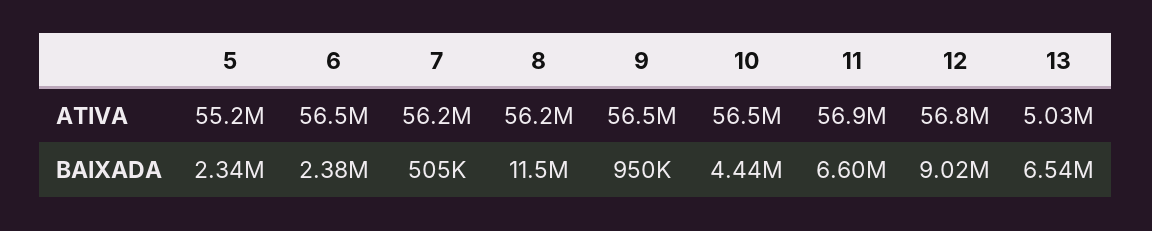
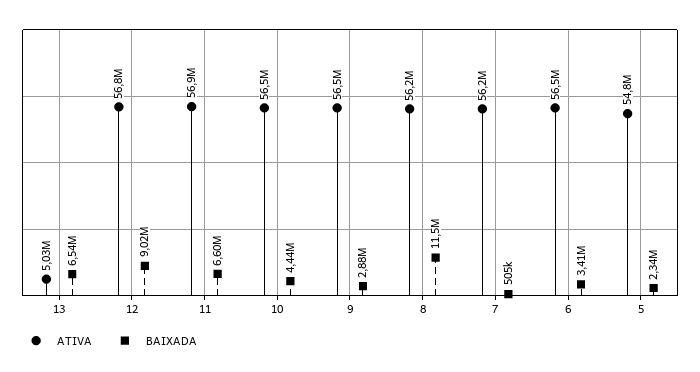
  {
    "ATIVA": {
-     "5": 55200000,
+     "5": 54800000,
      "6": 56500000,
      "7": 56200000,
      "8": 56200000,
      "9": 56500000,
      "10": 56500000,
      "11": 56900000,
      "12": 56800000,
      "13": 5030000
    },
    "BAIXADA": {
      "5": 2340000,
-     "6": 2380000,
+     "6": 3410000,
      "7": 505000,
      "8": 11500000,
-     "9": 950000,
+     "9": 2880000,
      "10": 4440000,
      "11": 6600000,
      "12": 9020000,
      "13": 6540000
    }
  }

